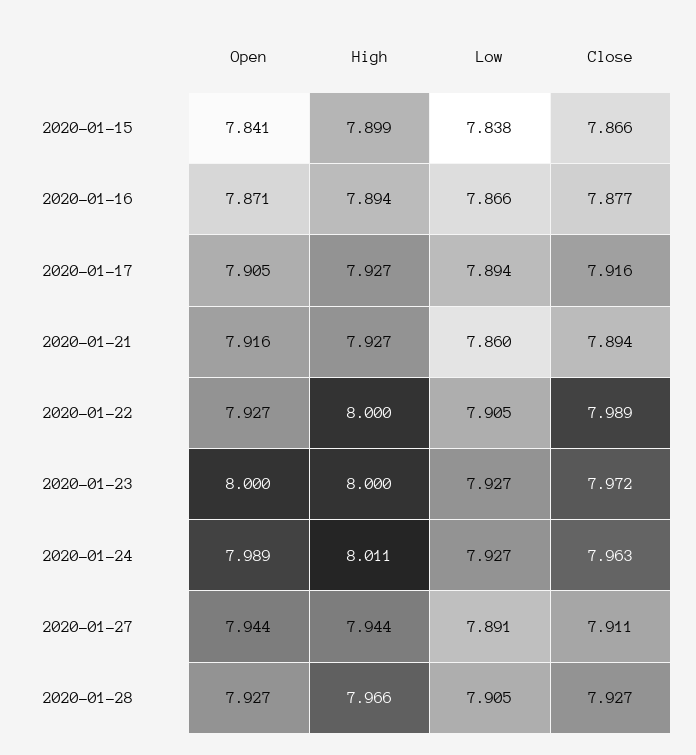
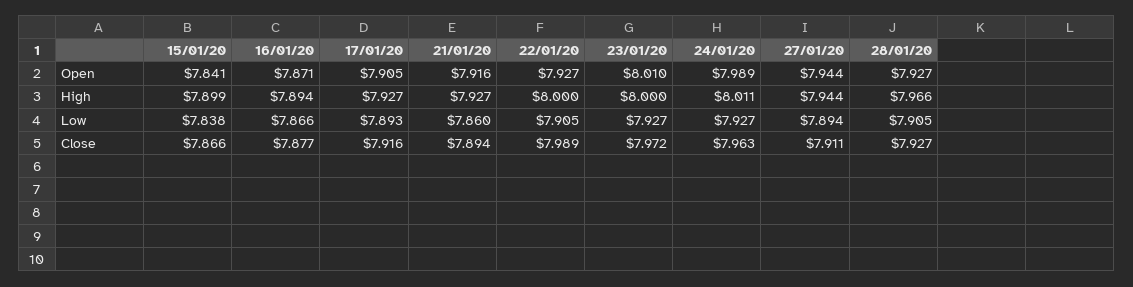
  {
    "Open": {
      "2020-01-15": 7.841,
      "2020-01-16": 7.871,
      "2020-01-17": 7.905,
      "2020-01-21": 7.916,
      "2020-01-22": 7.927,
-     "2020-01-23": 8,
+     "2020-01-23": 8.01,
      "2020-01-24": 7.989,
      "2020-01-27": 7.944,
      "2020-01-28": 7.927
    },
    "High": {
      "2020-01-15": 7.899,
      "2020-01-16": 7.894,
      "2020-01-17": 7.927,
      "2020-01-21": 7.927,
      "2020-01-22": 8,
      "2020-01-23": 8,
      "2020-01-24": 8.011,
      "2020-01-27": 7.944,
      "2020-01-28": 7.966
    },
    "Low": {
      "2020-01-15": 7.838,
      "2020-01-16": 7.866,
-     "2020-01-17": 7.894,
+     "2020-01-17": 7.893,
      "2020-01-21": 7.86,
      "2020-01-22": 7.905,
      "2020-01-23": 7.927,
      "2020-01-24": 7.927,
-     "2020-01-27": 7.891,
+     "2020-01-27": 7.894,
      "2020-01-28": 7.905
    },
    "Close": {
      "2020-01-15": 7.866,
      "2020-01-16": 7.877,
      "2020-01-17": 7.916,
      "2020-01-21": 7.894,
      "2020-01-22": 7.989,
      "2020-01-23": 7.972,
      "2020-01-24": 7.963,
      "2020-01-27": 7.911,
      "2020-01-28": 7.927
    }
  }

